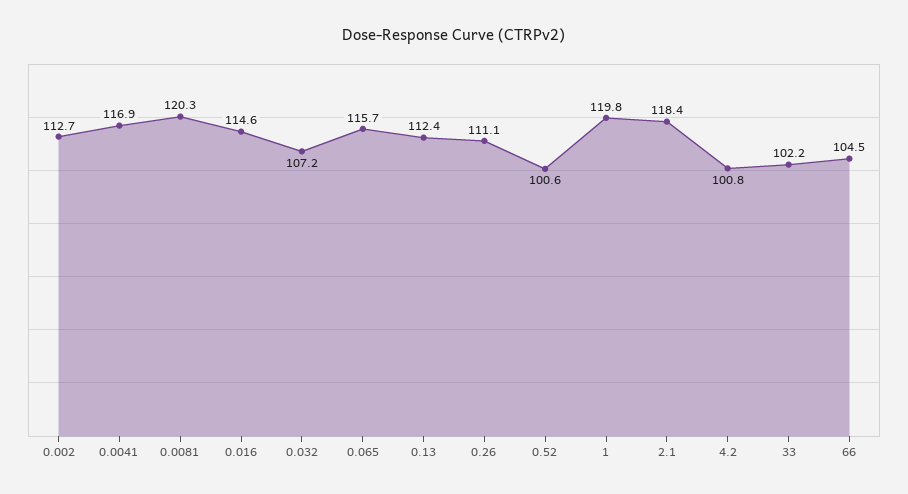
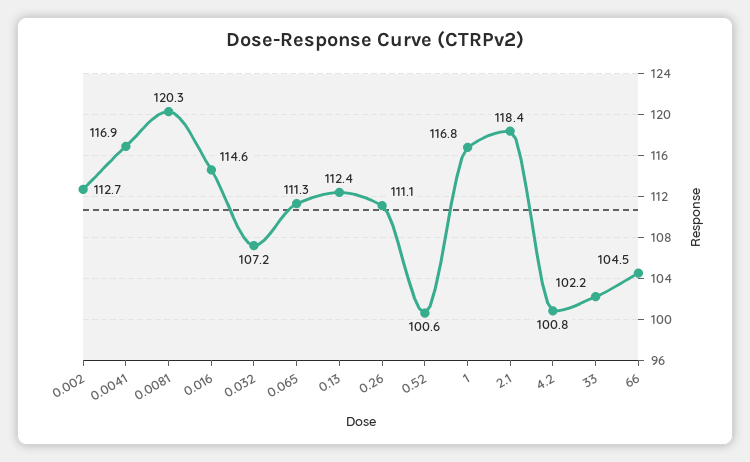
  {
    "0.002": 112.7,
    "0.0041": 116.9,
    "0.0081": 120.3,
    "0.016": 114.6,
    "0.032": 107.2,
-   "0.065": 115.7,
+   "0.065": 111.3,
    "0.13": 112.4,
    "0.26": 111.1,
    "0.52": 100.6,
-   "1": 119.8,
+   "1": 116.8,
    "2.1": 118.4,
    "4.2": 100.8,
    "33": 102.2,
    "66": 104.5
  }

